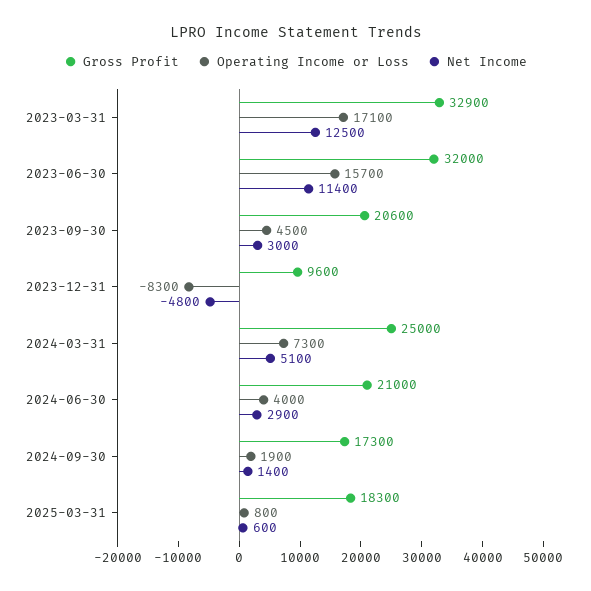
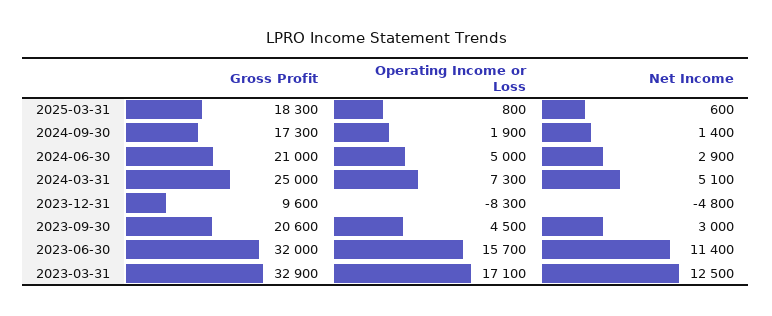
  {
    "Gross Profit": {
      "2023-03-31": 32900,
      "2023-06-30": 32000,
      "2023-09-30": 20600,
      "2023-12-31": 9600,
      "2024-03-31": 25000,
      "2024-06-30": 21000,
      "2024-09-30": 17300,
      "2025-03-31": 18300
    },
    "Operating Income or Loss": {
      "2023-03-31": 17100,
      "2023-06-30": 15700,
      "2023-09-30": 4500,
      "2023-12-31": -8300,
      "2024-03-31": 7300,
-     "2024-06-30": 4000,
+     "2024-06-30": 5000,
      "2024-09-30": 1900,
      "2025-03-31": 800
    },
    "Net Income": {
      "2023-03-31": 12500,
      "2023-06-30": 11400,
      "2023-09-30": 3000,
      "2023-12-31": -4800,
      "2024-03-31": 5100,
      "2024-06-30": 2900,
      "2024-09-30": 1400,
      "2025-03-31": 600
    }
  }

